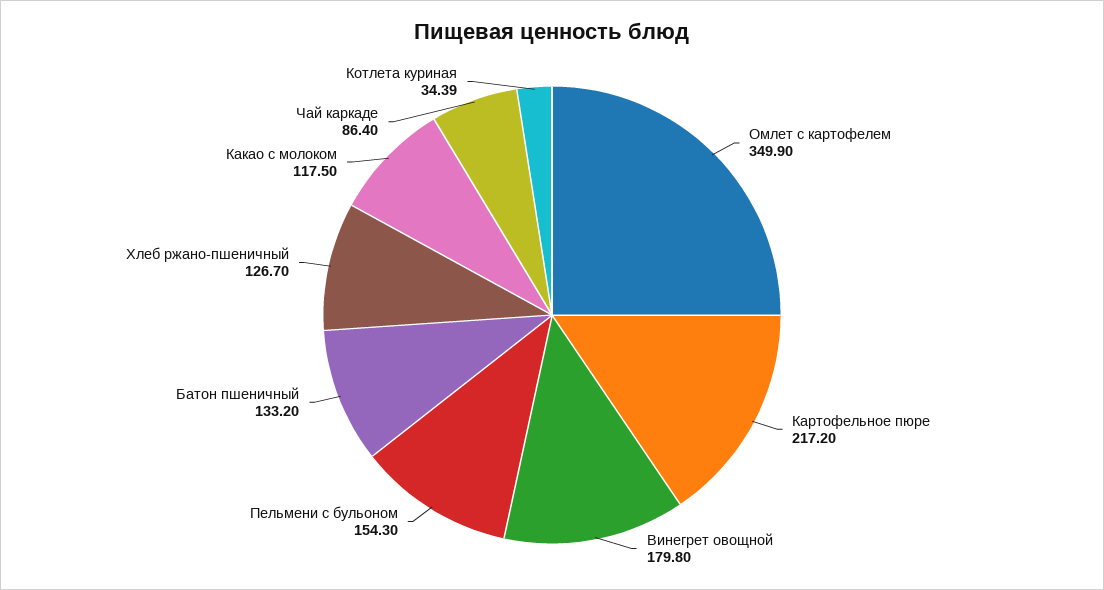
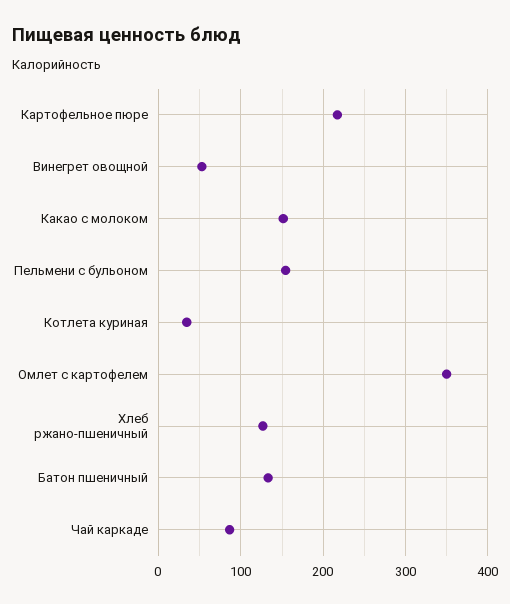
  {
    "Омлет с картофелем": 349.9,
    "Картофельное пюре": 217.2,
-   "Винегрет овощной": 179.8,
+   "Винегрет овощной": 50,
    "Пельмени с бульоном": 154.3,
    "Батон пшеничный": 133.2,
    "Хлеб ржано-пшеничный": 126.7,
-   "Какао с молоком": 117.5,
+   "Какао с молоком": 150,
    "Чай каркаде": 86.4,
    "Котлета куриная": 34.39
  }

